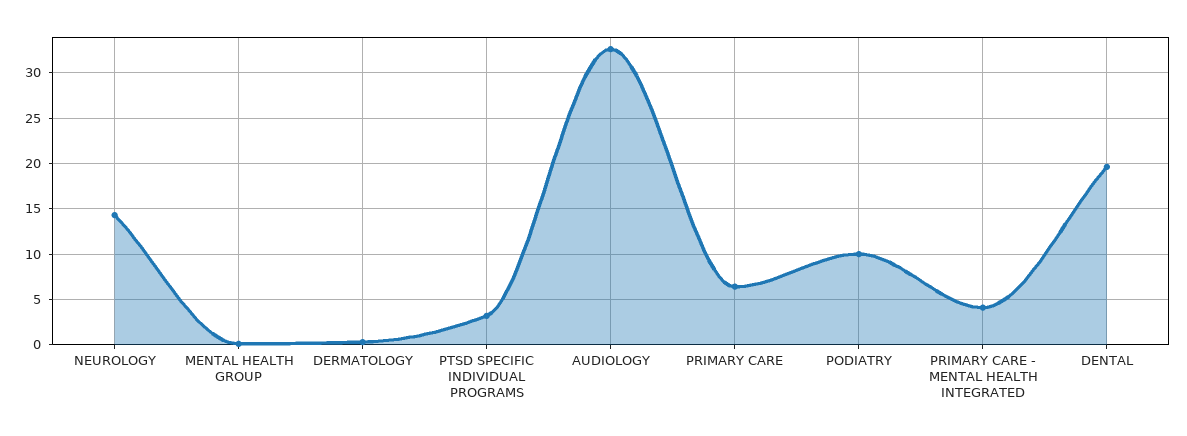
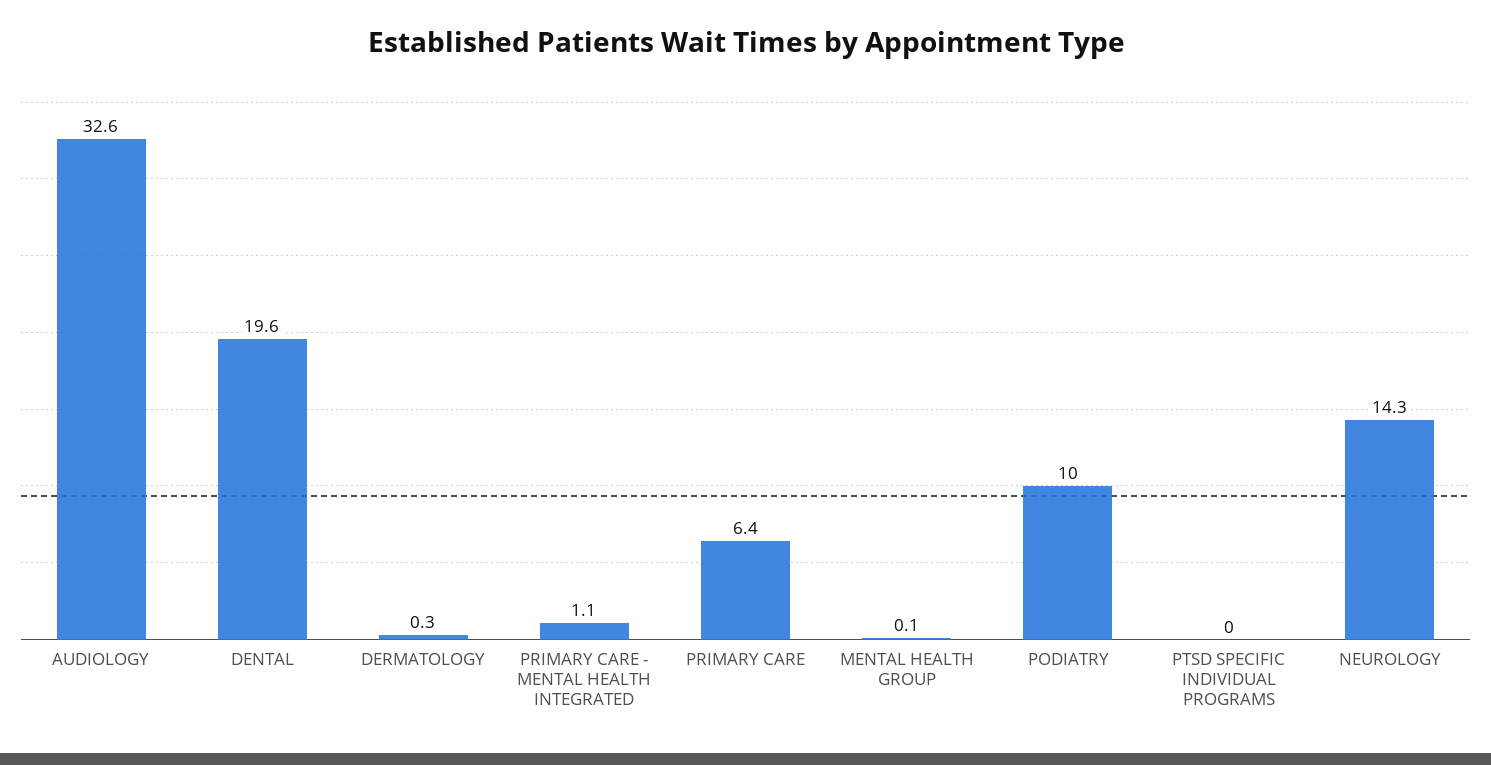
  {
    "NEUROLOGY": 14.3,
    "MENTAL HEALTH GROUP": 0.1,
    "DERMATOLOGY": 0.3,
-   "PTSD SPECIFIC INDIVIDUAL PROGRAMS": 3,
+   "PTSD SPECIFIC INDIVIDUAL PROGRAMS": 0,
    "AUDIOLOGY": 32.6,
    "PRIMARY CARE": 6.4,
    "PODIATRY": 10,
-   "PRIMARY CARE - MENTAL HEALTH INTEGRATED": 4,
+   "PRIMARY CARE - MENTAL HEALTH INTEGRATED": 1.1,
    "DENTAL": 19.6
  }

